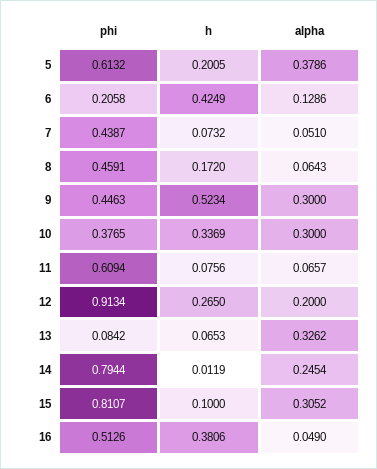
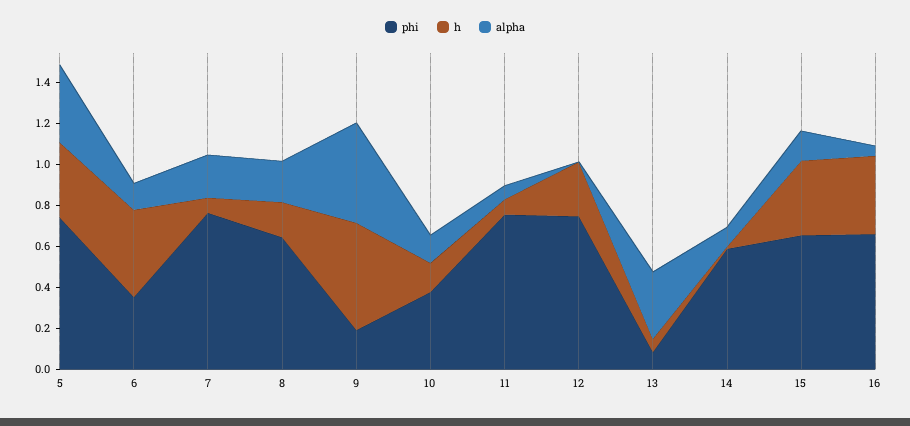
  {
    "phi": {
-     "5": 0.6132,
+     "5": 0.75,
-     "6": 0.2058,
+     "6": 0.35,
-     "7": 0.4387,
+     "7": 0.75,
-     "8": 0.4591,
+     "8": 0.65,
-     "9": 0.4463,
+     "9": 0.2,
      "10": 0.3765,
-     "11": 0.6094,
+     "11": 0.75,
-     "12": 0.9134,
+     "12": 0.75,
      "13": 0.0842,
-     "14": 0.7944,
+     "14": 0.6,
-     "15": 0.8107,
+     "15": 0.65,
-     "16": 0.5126
+     "16": 0.65
    },
    "h": {
-     "5": 0.2005,
+     "5": 0.35,
      "6": 0.4249,
      "7": 0.0732,
      "8": 0.172,
      "9": 0.5234,
-     "10": 0.3369,
+     "10": 0.15,
      "11": 0.0756,
      "12": 0.265,
      "13": 0.0653,
      "14": 0.0119,
-     "15": 0.1,
+     "15": 0.35,
      "16": 0.3806
    },
    "alpha": {
      "5": 0.3786,
      "6": 0.1286,
-     "7": 0.051,
+     "7": 0.2,
-     "8": 0.0643,
+     "8": 0.2,
-     "9": 0.3,
+     "9": 0.5,
-     "10": 0.3,
+     "10": 0.15,
      "11": 0.0657,
-     "12": 0.2,
+     "12": 0,
      "13": 0.3262,
-     "14": 0.2454,
+     "14": 0.1,
-     "15": 0.3052,
+     "15": 0.15,
      "16": 0.049
    }
  }

